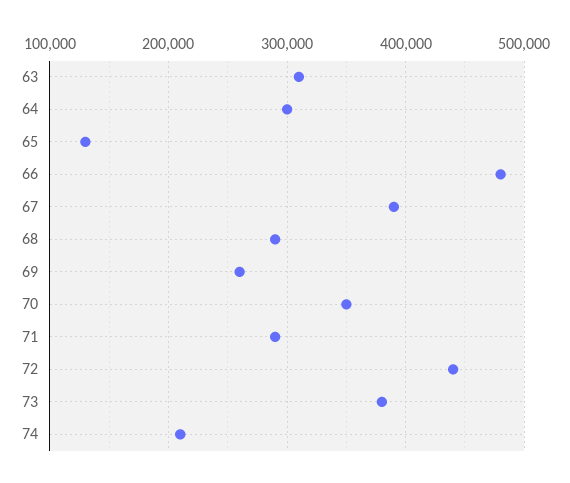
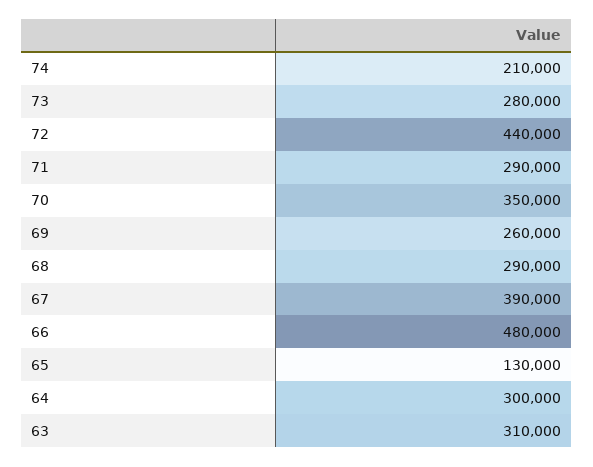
  {
    "63": 310000,
    "64": 300000,
    "65": 130000,
    "66": 480000,
    "67": 390000,
    "68": 290000,
    "69": 260000,
    "70": 350000,
    "71": 290000,
    "72": 440000,
-   "73": 380000,
+   "73": 280000,
    "74": 210000
  }

